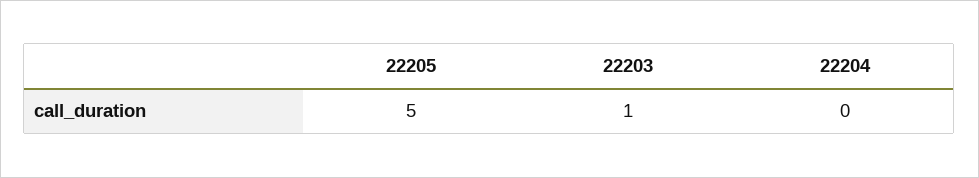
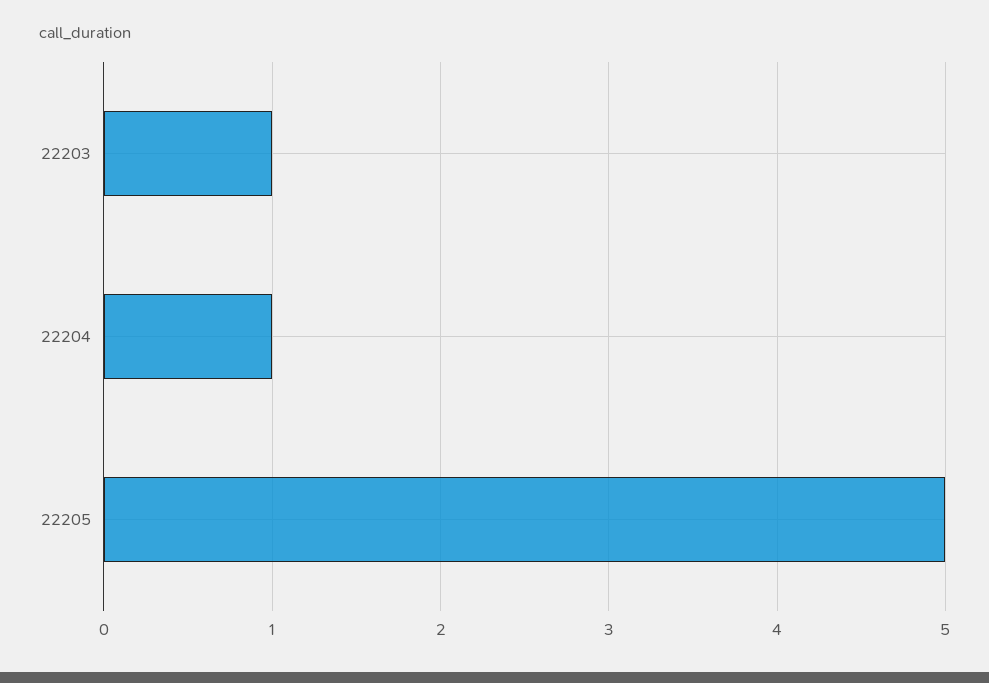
  {
    "22205": 5,
    "22203": 1,
-   "22204": 0
+   "22204": 1
  }

